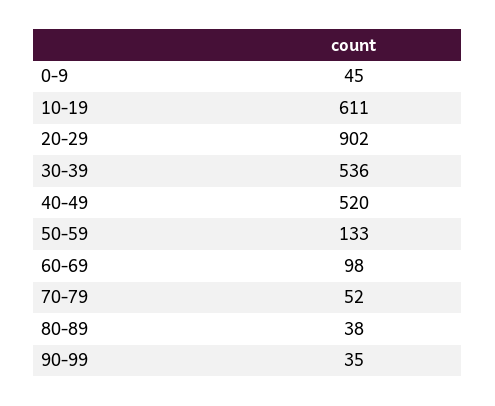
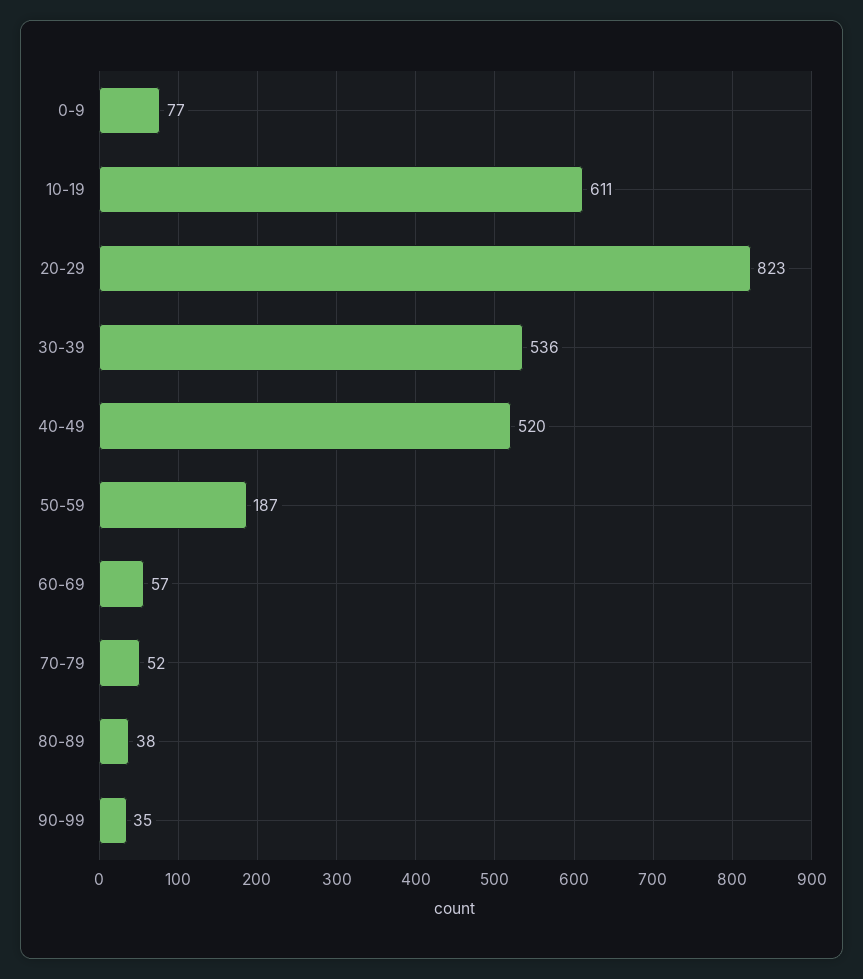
  {
-   "0-9": 45,
+   "0-9": 77,
    "10-19": 611,
-   "20-29": 902,
+   "20-29": 823,
    "30-39": 536,
    "40-49": 520,
-   "50-59": 133,
+   "50-59": 187,
-   "60-69": 98,
+   "60-69": 57,
    "70-79": 52,
    "80-89": 38,
    "90-99": 35
  }

